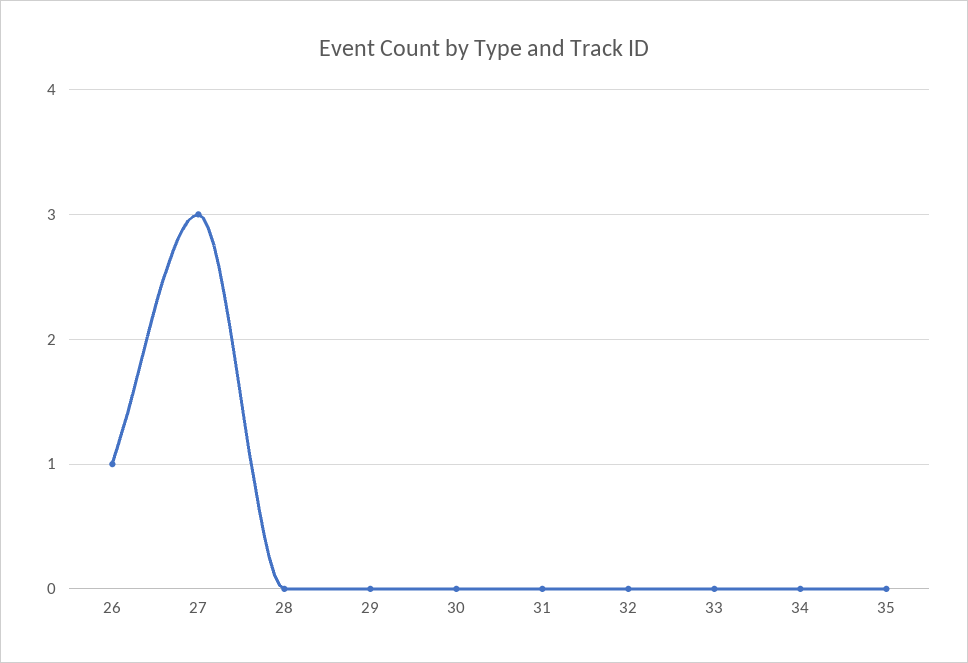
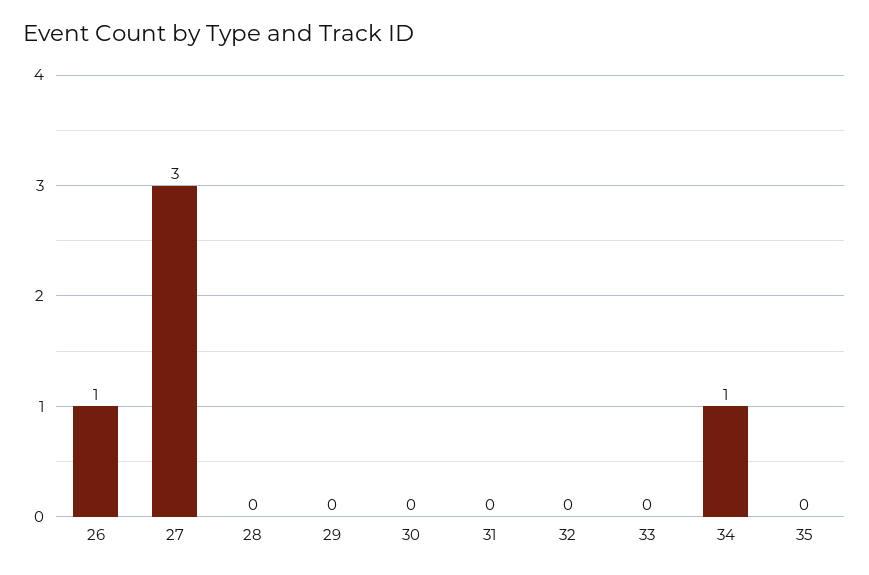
  {
    "26": 1,
    "27": 3,
    "28": 0,
    "29": 0,
    "30": 0,
    "31": 0,
    "32": 0,
    "33": 0,
-   "34": 0,
+   "34": 1,
    "35": 0
  }

